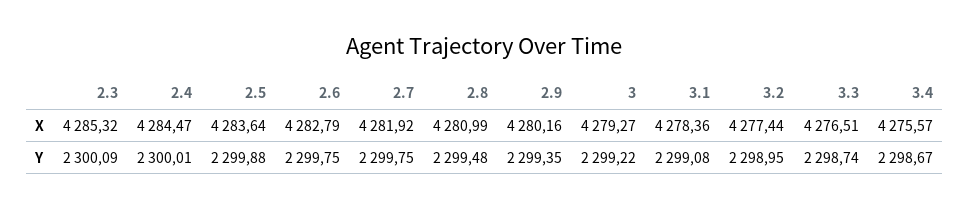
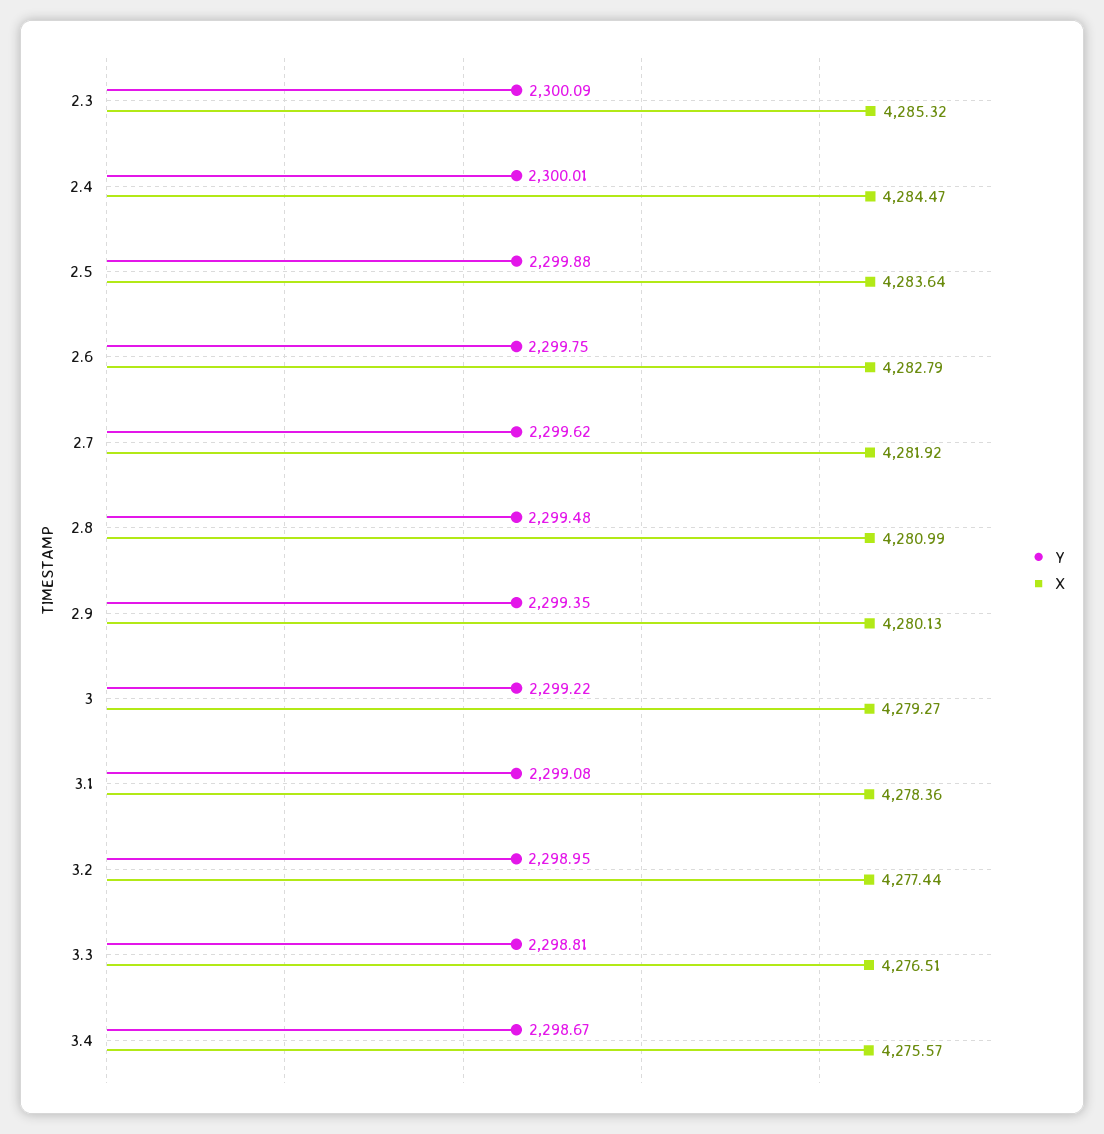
  {
    "X": {
      "2.3": 4285.32,
      "2.4": 4284.47,
      "2.5": 4283.64,
      "2.6": 4282.79,
      "2.7": 4281.92,
      "2.8": 4280.99,
-     "2.9": 4280.16,
+     "2.9": 4280.13,
      "3": 4279.27,
      "3.1": 4278.36,
      "3.2": 4277.44,
      "3.3": 4276.51,
      "3.4": 4275.57
    },
    "Y": {
      "2.3": 2300.09,
      "2.4": 2300.01,
      "2.5": 2299.88,
      "2.6": 2299.75,
-     "2.7": 2299.75,
+     "2.7": 2299.62,
      "2.8": 2299.48,
      "2.9": 2299.35,
      "3": 2299.22,
      "3.1": 2299.08,
      "3.2": 2298.95,
-     "3.3": 2298.74,
+     "3.3": 2298.81,
      "3.4": 2298.67
    }
  }

